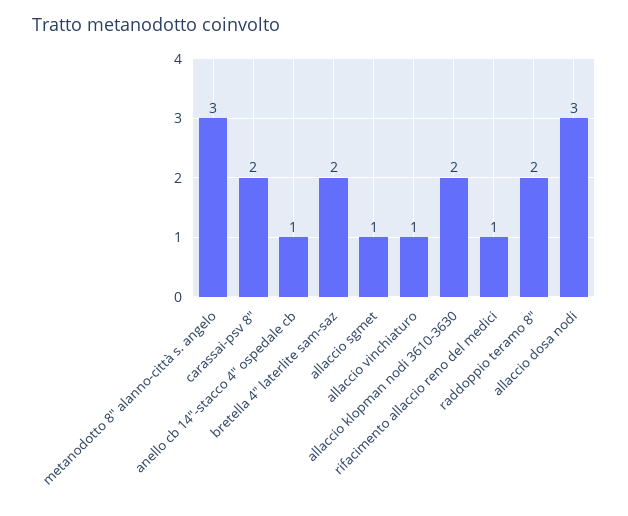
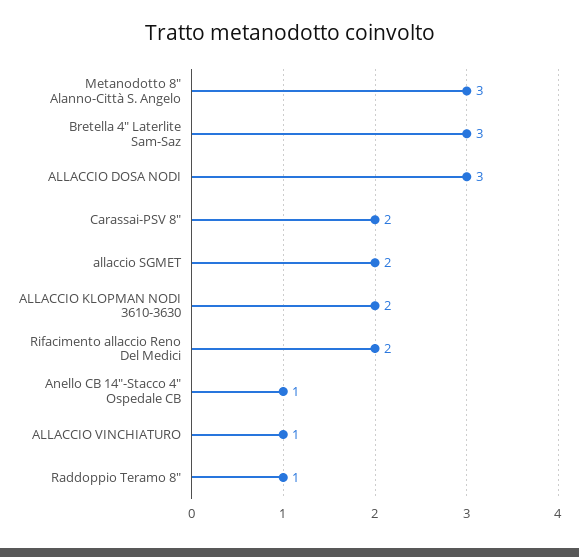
  {
    "metanodotto 8\" alanno-città s. angelo": 3,
    "carassai-psv 8\"": 2,
    "anello cb 14\"-stacco 4\" ospedale cb": 1,
-   "bretella 4\" laterlite sam-saz": 2,
+   "bretella 4\" laterlite sam-saz": 3,
-   "allaccio sgmet": 1,
+   "allaccio sgmet": 2,
    "allaccio vinchiaturo": 1,
    "allaccio klopman nodi 3610-3630": 2,
-   "rifacimento allaccio reno del medici": 1,
+   "rifacimento allaccio reno del medici": 2,
-   "raddoppio teramo 8\"": 2,
+   "raddoppio teramo 8\"": 1,
    "allaccio dosa nodi": 3
  }

